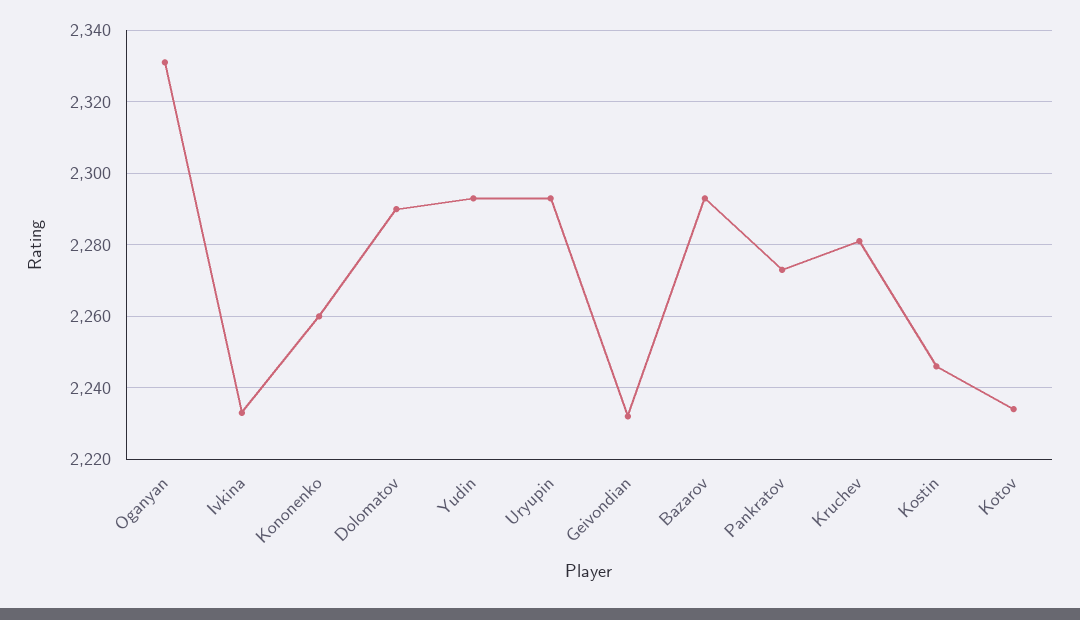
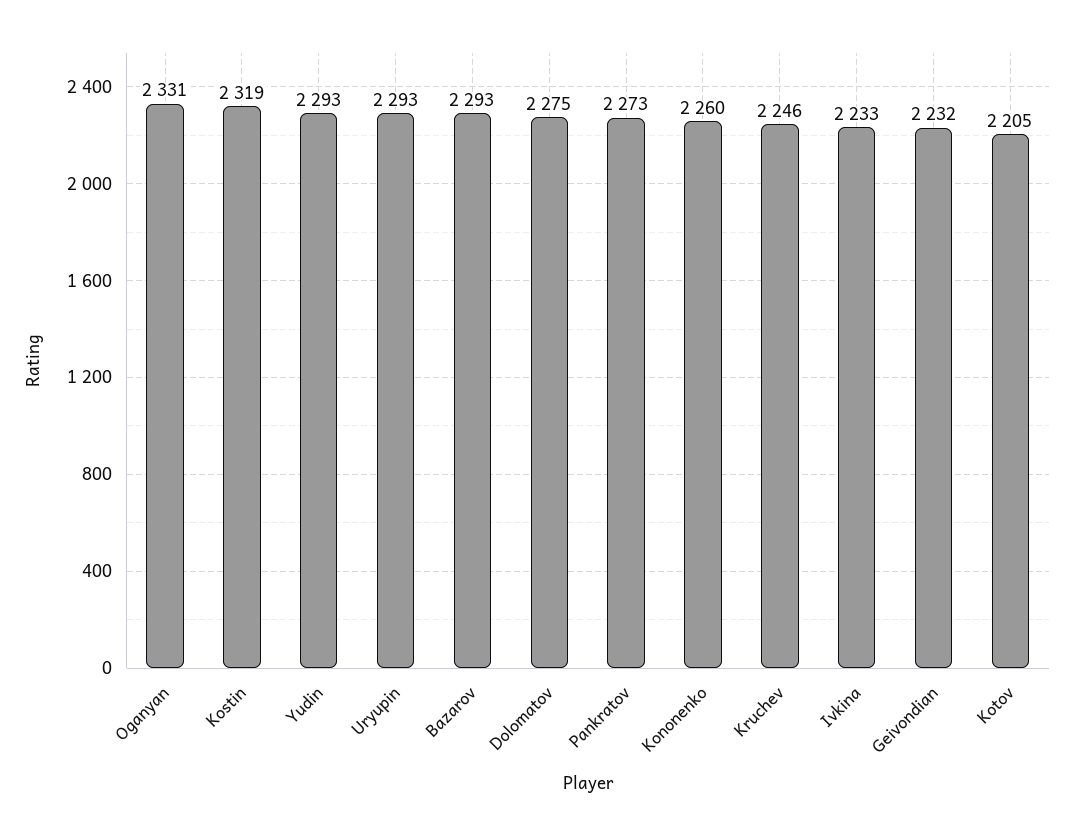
  {
    "Oganyan": 2331,
    "Ivkina": 2233,
    "Kononenko": 2260,
-   "Dolomatov": 2290,
+   "Dolomatov": 2275,
    "Yudin": 2293,
    "Uryupin": 2293,
    "Geivondian": 2232,
    "Bazarov": 2293,
    "Pankratov": 2273,
-   "Kruchev": 2280,
+   "Kruchev": 2246,
-   "Kostin": 2245,
+   "Kostin": 2319,
-   "Kotov": 2235
+   "Kotov": 2205
  }

